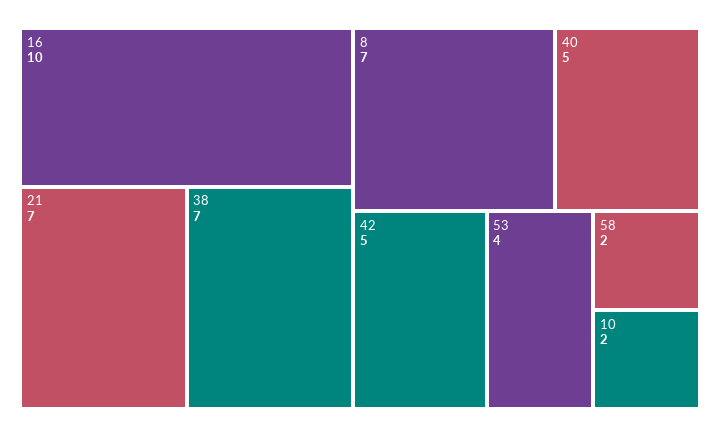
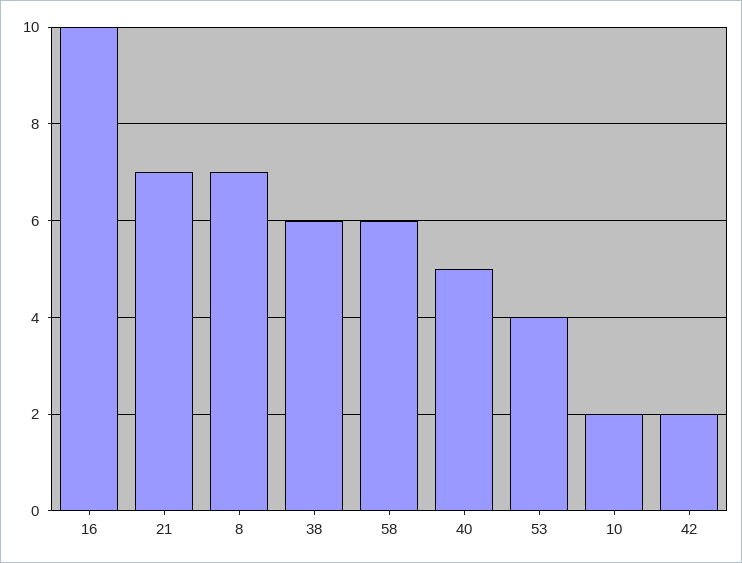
  {
    "16": 10,
    "21": 7,
-   "38": 7,
+   "38": 6,
    "8": 7,
    "40": 5,
-   "42": 5,
+   "42": 2,
    "53": 4,
-   "58": 2,
+   "58": 6,
    "10": 2
  }

